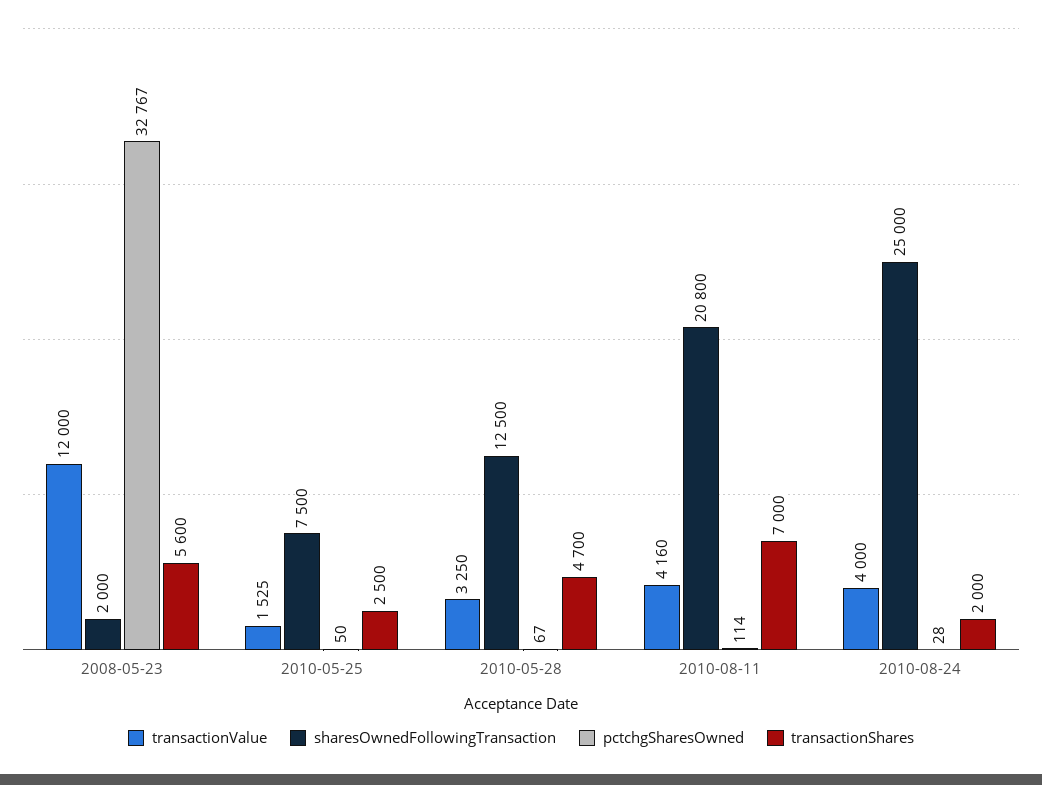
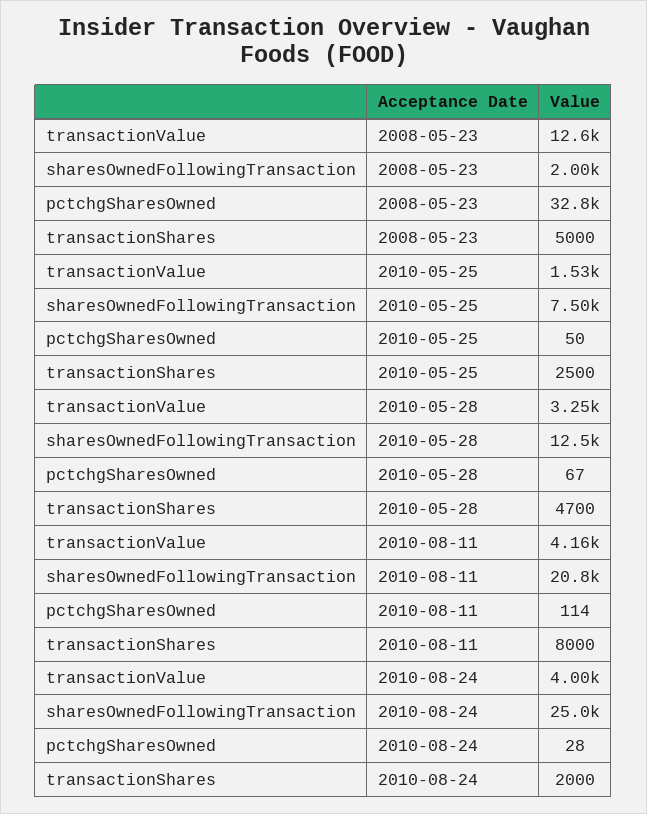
  {
    "transactionValue": {
-     "2008-05-23": 12000,
+     "2008-05-23": 12600,
      "2010-05-25": 1525,
      "2010-05-28": 3250,
      "2010-08-11": 4160,
      "2010-08-24": 4000
    },
    "sharesOwnedFollowingTransaction": {
      "2008-05-23": 2000,
      "2010-05-25": 7500,
      "2010-05-28": 12500,
      "2010-08-11": 20800,
      "2010-08-24": 25000
    },
    "pctchgSharesOwned": {
      "2008-05-23": 32767,
      "2010-05-25": 50,
      "2010-05-28": 67,
      "2010-08-11": 114,
      "2010-08-24": 28
    },
    "transactionShares": {
-     "2008-05-23": 5600,
+     "2008-05-23": 5000,
      "2010-05-25": 2500,
      "2010-05-28": 4700,
-     "2010-08-11": 7000,
+     "2010-08-11": 8000,
      "2010-08-24": 2000
    }
  }

